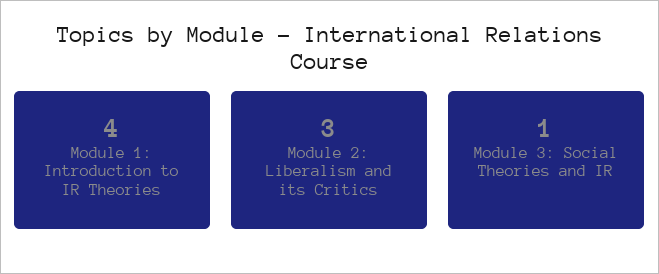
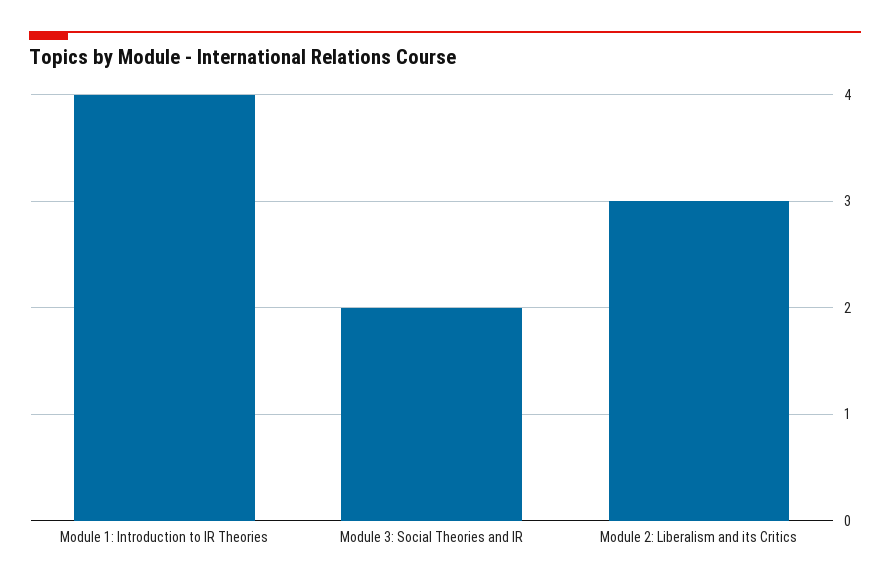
  {
    "Module 1: Introduction to IR Theories": 4,
    "Module 2: Liberalism and its Critics": 3,
-   "Module 3: Social Theories and IR": 1
+   "Module 3: Social Theories and IR": 2
  }

